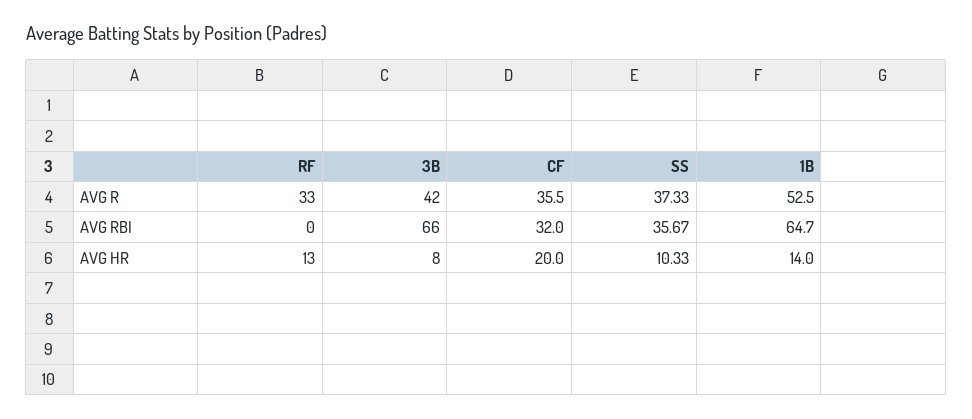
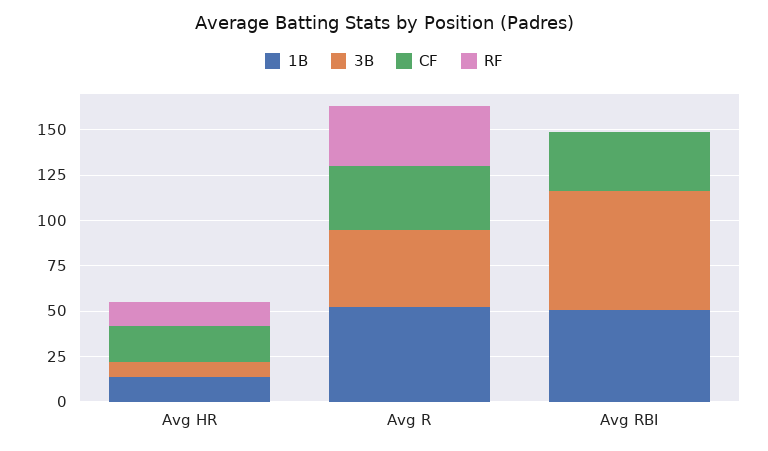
  {
    "RF": {
      "AVG R": 33,
      "AVG RBI": 0,
      "AVG HR": 13
    },
    "3B": {
      "AVG R": 42,
      "AVG RBI": 66,
      "AVG HR": 8
    },
    "CF": {
      "AVG R": 35.5,
      "AVG RBI": 32,
      "AVG HR": 20
    },
-   "SS": {
-     "AVG R": 37.33,
-     "AVG RBI": 35.67,
-     "AVG HR": 10.33
-   },
    "1B": {
      "AVG R": 52.5,
-     "AVG RBI": 64.7,
+     "AVG RBI": 50,
      "AVG HR": 14
    }
  }

